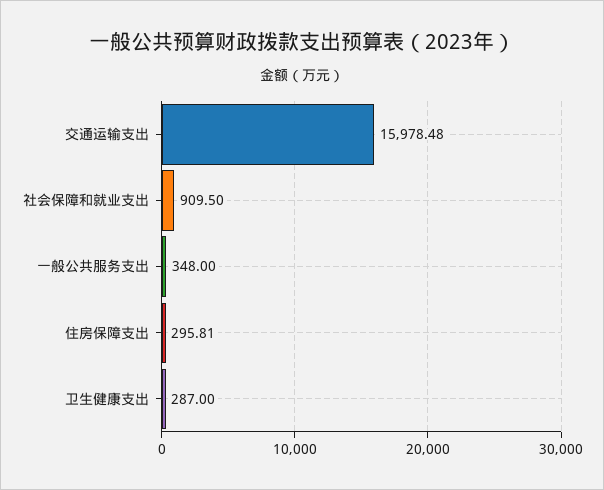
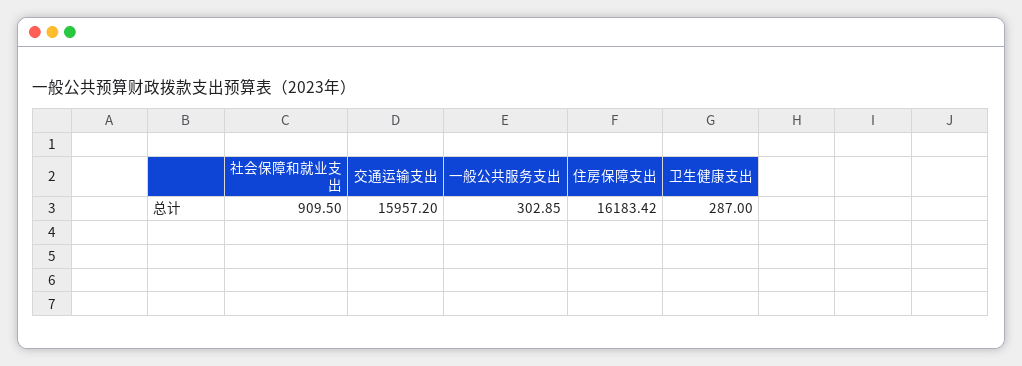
  {
-   "交通运输支出": 15978.48,
+   "交通运输支出": 15957.2,
    "社会保障和就业支出": 909.5,
-   "一般公共服务支出": 348,
+   "一般公共服务支出": 302.85,
-   "住房保障支出": 295.81,
+   "住房保障支出": 16183.42,
    "卫生健康支出": 287
  }

